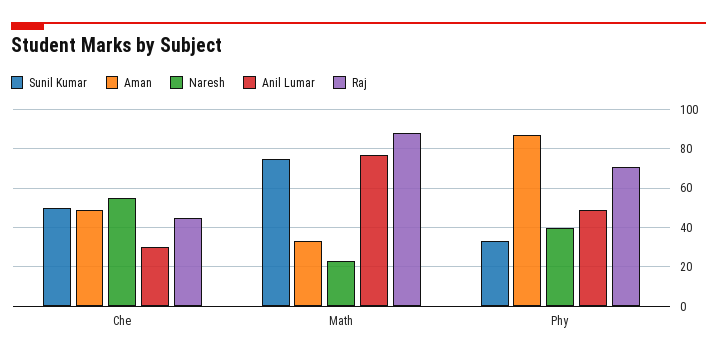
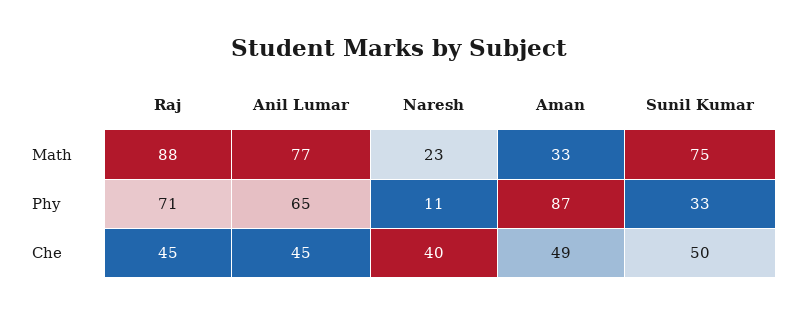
  {
    "Sunil Kumar": {
      "Che": 50,
      "Math": 75,
      "Phy": 33
    },
    "Aman": {
      "Che": 49,
      "Math": 33,
      "Phy": 87
    },
    "Naresh": {
-     "Che": 55,
+     "Che": 40,
      "Math": 23,
-     "Phy": 40
+     "Phy": 11
    },
    "Anil Lumar": {
-     "Che": 30,
+     "Che": 45,
      "Math": 77,
-     "Phy": 50
+     "Phy": 65
    },
    "Raj": {
      "Che": 45,
      "Math": 88,
      "Phy": 71
    }
  }

